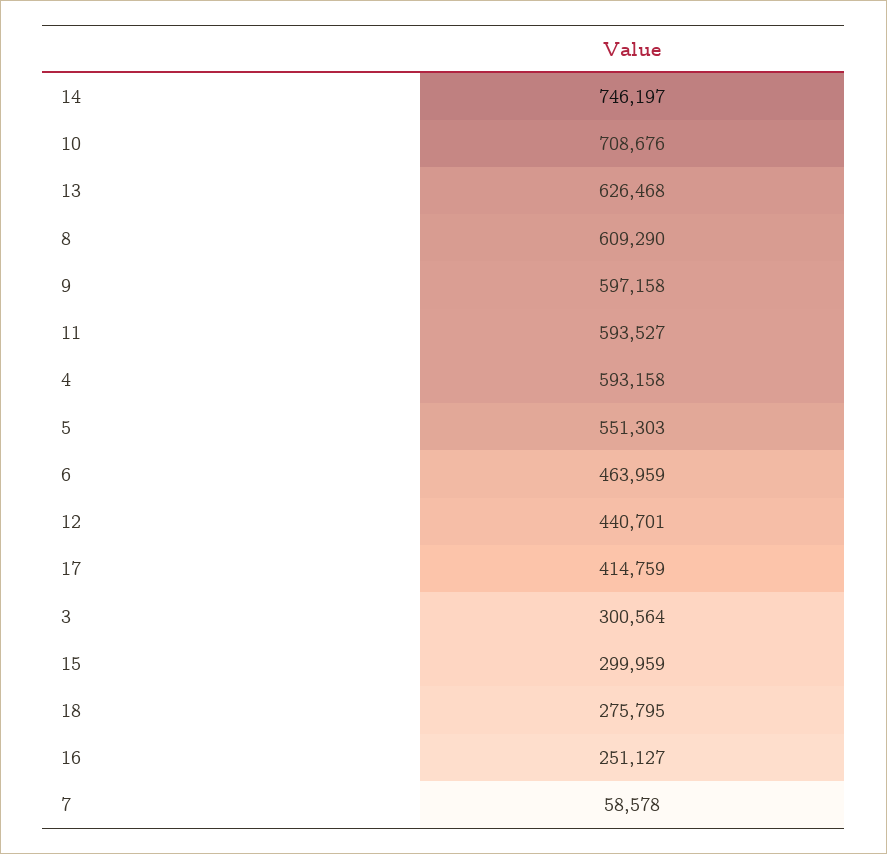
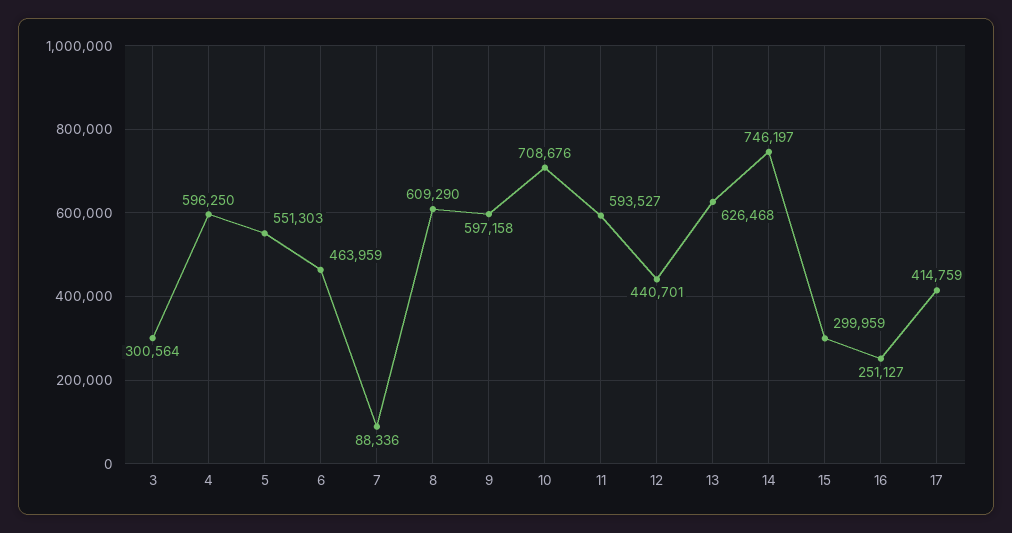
  {
    "14": 746197,
    "10": 708676,
    "13": 626468,
    "8": 609290,
    "9": 597158,
    "11": 593527,
-   "4": 593158,
+   "4": 596250,
    "5": 551303,
    "6": 463959,
    "12": 440701,
    "17": 414759,
    "3": 300564,
    "15": 299959,
-   "18": 275795,
    "16": 251127,
-   "7": 58578
+   "7": 88336
  }

